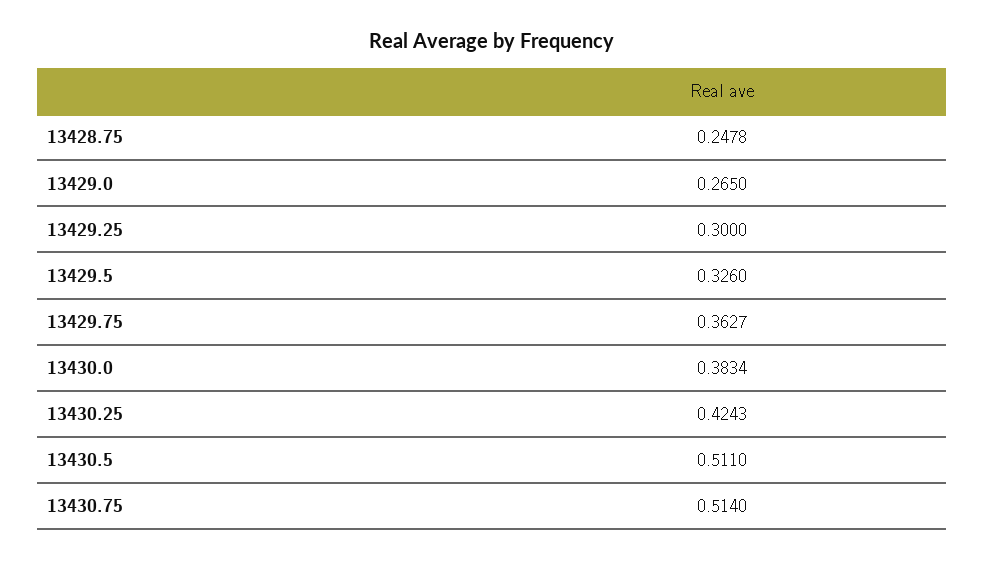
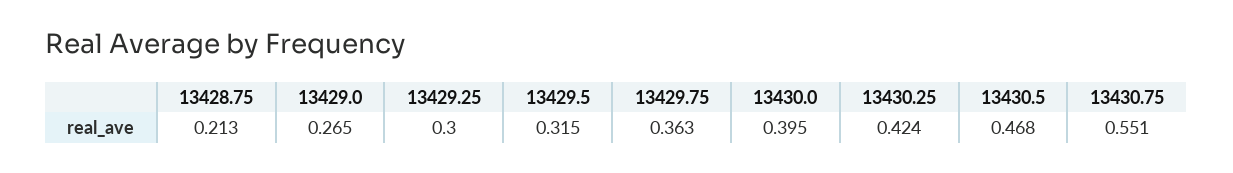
  {
-   "13428.75": 0.2478,
+   "13428.75": 0.213,
    "13429.0": 0.265,
    "13429.25": 0.3,
-   "13429.5": 0.326,
+   "13429.5": 0.315,
    "13429.75": 0.3627,
-   "13430.0": 0.3834,
+   "13430.0": 0.395,
    "13430.25": 0.4243,
-   "13430.5": 0.511,
+   "13430.5": 0.468,
-   "13430.75": 0.514
+   "13430.75": 0.551
  }

